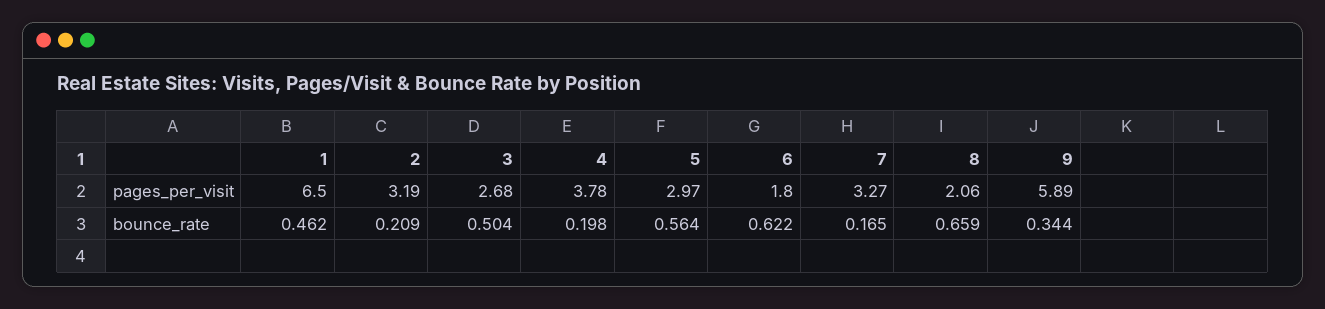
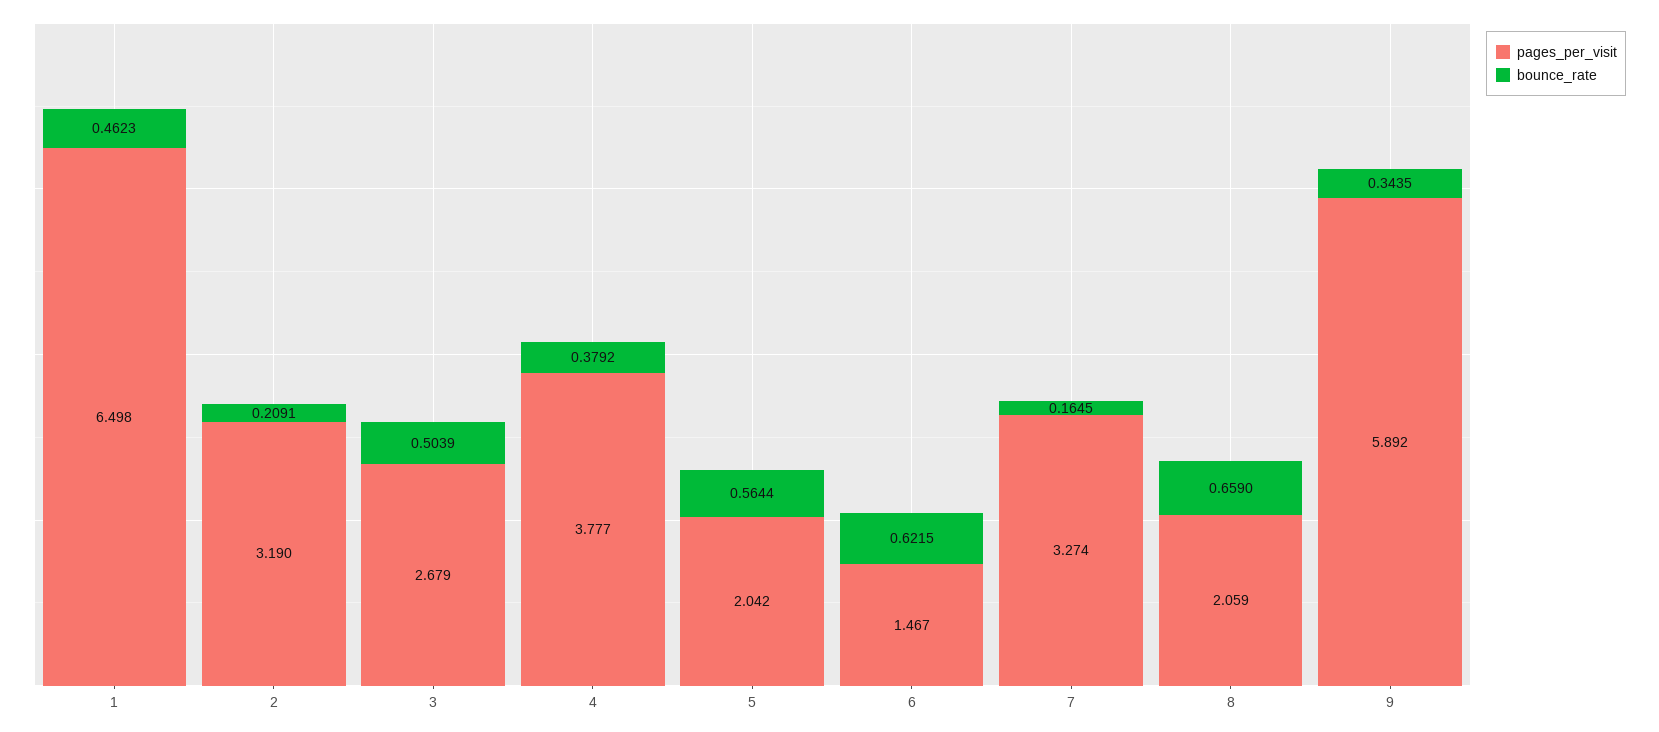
  {
    "pages_per_visit": {
      "1": 6.498,
      "2": 3.19,
      "3": 2.679,
      "4": 3.777,
-     "5": 2.97,
+     "5": 2.042,
-     "6": 1.8,
+     "6": 1.467,
      "7": 3.274,
      "8": 2.059,
      "9": 5.892
    },
    "bounce_rate": {
      "1": 0.4623,
      "2": 0.2091,
      "3": 0.5039,
-     "4": 0.198,
+     "4": 0.3792,
      "5": 0.5644,
      "6": 0.6215,
      "7": 0.1645,
      "8": 0.659,
      "9": 0.3435
    }
  }

